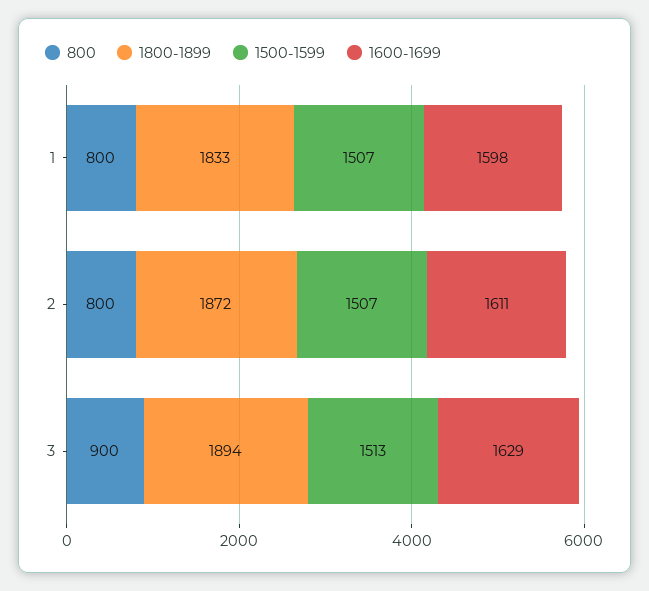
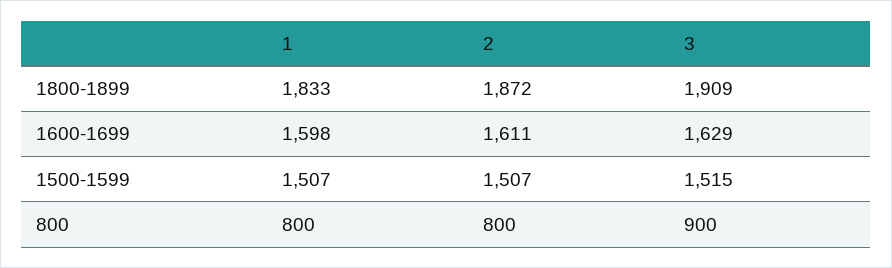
  {
    "800": {
      "1": 800,
      "2": 800,
      "3": 900
    },
    "1800-1899": {
      "1": 1833,
      "2": 1872,
-     "3": 1894
+     "3": 1909
    },
    "1500-1599": {
      "1": 1507,
      "2": 1507,
-     "3": 1513
+     "3": 1515
    },
    "1600-1699": {
      "1": 1598,
      "2": 1611,
      "3": 1629
    }
  }

